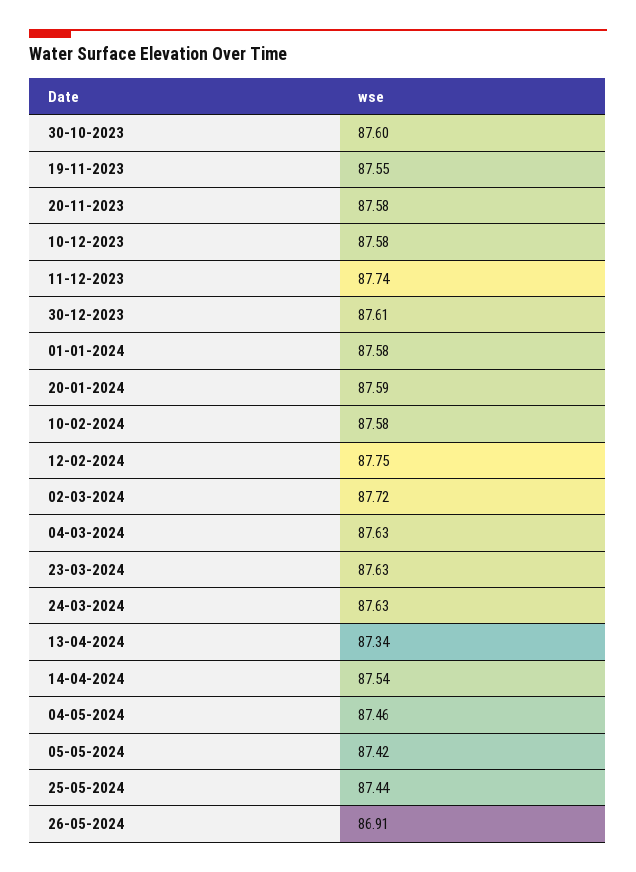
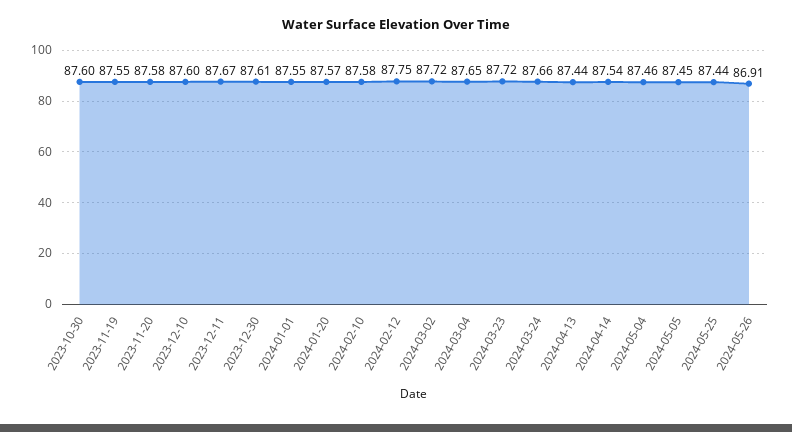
  {
    "30-10-2023": 87.6,
    "19-11-2023": 87.55,
    "20-11-2023": 87.58,
-   "10-12-2023": 87.58,
+   "10-12-2023": 87.6,
-   "11-12-2023": 87.74,
+   "11-12-2023": 87.67,
    "30-12-2023": 87.61,
-   "01-01-2024": 87.58,
+   "01-01-2024": 87.55,
-   "20-01-2024": 87.59,
+   "20-01-2024": 87.57,
    "10-02-2024": 87.58,
    "12-02-2024": 87.75,
    "02-03-2024": 87.72,
-   "04-03-2024": 87.63,
+   "04-03-2024": 87.65,
-   "23-03-2024": 87.63,
+   "23-03-2024": 87.72,
-   "24-03-2024": 87.63,
+   "24-03-2024": 87.66,
-   "13-04-2024": 87.34,
+   "13-04-2024": 87.44,
    "14-04-2024": 87.54,
    "04-05-2024": 87.46,
-   "05-05-2024": 87.42,
+   "05-05-2024": 87.45,
    "25-05-2024": 87.44,
    "26-05-2024": 86.91
  }

